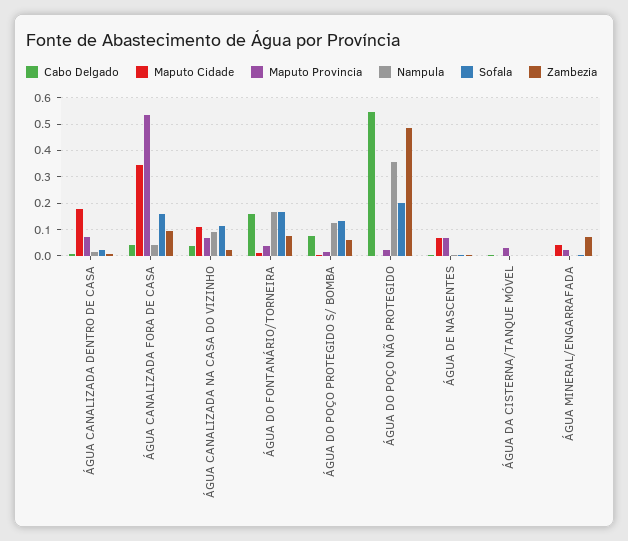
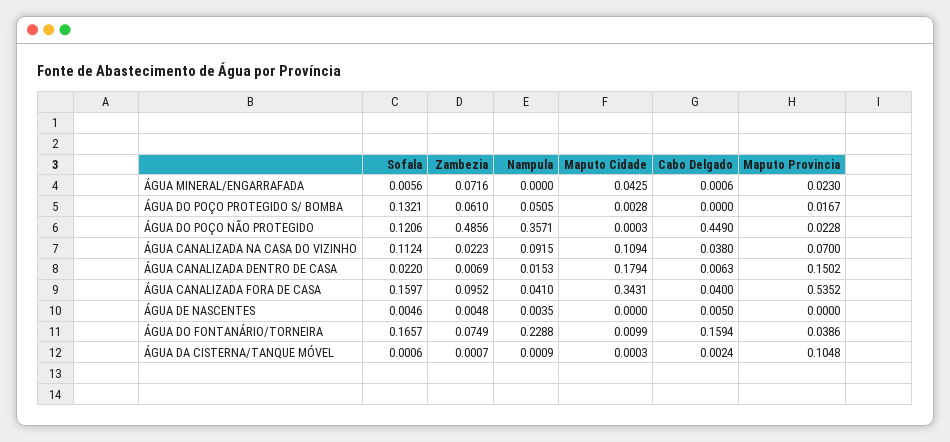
  {
    "Cabo Delgado": {
      "ÁGUA CANALIZADA DENTRO DE CASA": 0.0063,
      "ÁGUA CANALIZADA FORA DE CASA": 0.04,
      "ÁGUA CANALIZADA NA CASA DO VIZINHO": 0.038,
      "ÁGUA DO FONTANÁRIO/TORNEIRA": 0.1594,
-     "ÁGUA DO POÇO PROTEGIDO S/ BOMBA": 0.075,
+     "ÁGUA DO POÇO PROTEGIDO S/ BOMBA": 0,
-     "ÁGUA DO POÇO NÃO PROTEGIDO": 0.55,
+     "ÁGUA DO POÇO NÃO PROTEGIDO": 0.449,
      "ÁGUA DE NASCENTES": 0.005,
      "ÁGUA DA CISTERNA/TANQUE MÓVEL": 0.0024,
      "ÁGUA MINERAL/ENGARRAFADA": 0.0006
    },
    "Maputo Cidade": {
      "ÁGUA CANALIZADA DENTRO DE CASA": 0.1794,
      "ÁGUA CANALIZADA FORA DE CASA": 0.3431,
      "ÁGUA CANALIZADA NA CASA DO VIZINHO": 0.1094,
      "ÁGUA DO FONTANÁRIO/TORNEIRA": 0.0099,
      "ÁGUA DO POÇO PROTEGIDO S/ BOMBA": 0.0028,
      "ÁGUA DO POÇO NÃO PROTEGIDO": 0.0003,
-     "ÁGUA DE NASCENTES": 0.075,
+     "ÁGUA DE NASCENTES": 0,
      "ÁGUA DA CISTERNA/TANQUE MÓVEL": 0.0003,
      "ÁGUA MINERAL/ENGARRAFADA": 0.0425
    },
    "Maputo Provincia": {
-     "ÁGUA CANALIZADA DENTRO DE CASA": 0.075,
+     "ÁGUA CANALIZADA DENTRO DE CASA": 0.1502,
      "ÁGUA CANALIZADA FORA DE CASA": 0.5352,
      "ÁGUA CANALIZADA NA CASA DO VIZINHO": 0.07,
      "ÁGUA DO FONTANÁRIO/TORNEIRA": 0.0386,
      "ÁGUA DO POÇO PROTEGIDO S/ BOMBA": 0.0167,
      "ÁGUA DO POÇO NÃO PROTEGIDO": 0.0228,
-     "ÁGUA DE NASCENTES": 0.075,
+     "ÁGUA DE NASCENTES": 0,
-     "ÁGUA DA CISTERNA/TANQUE MÓVEL": 0.025,
+     "ÁGUA DA CISTERNA/TANQUE MÓVEL": 0.1048,
      "ÁGUA MINERAL/ENGARRAFADA": 0.023
    },
    "Nampula": {
      "ÁGUA CANALIZADA DENTRO DE CASA": 0.0153,
      "ÁGUA CANALIZADA FORA DE CASA": 0.041,
      "ÁGUA CANALIZADA NA CASA DO VIZINHO": 0.0915,
-     "ÁGUA DO FONTANÁRIO/TORNEIRA": 0.175,
+     "ÁGUA DO FONTANÁRIO/TORNEIRA": 0.2288,
-     "ÁGUA DO POÇO PROTEGIDO S/ BOMBA": 0.125,
+     "ÁGUA DO POÇO PROTEGIDO S/ BOMBA": 0.0505,
      "ÁGUA DO POÇO NÃO PROTEGIDO": 0.3571,
      "ÁGUA DE NASCENTES": 0.0035,
      "ÁGUA DA CISTERNA/TANQUE MÓVEL": 0.0009,
      "ÁGUA MINERAL/ENGARRAFADA": 0
    },
    "Sofala": {
      "ÁGUA CANALIZADA DENTRO DE CASA": 0.022,
      "ÁGUA CANALIZADA FORA DE CASA": 0.1597,
      "ÁGUA CANALIZADA NA CASA DO VIZINHO": 0.1124,
      "ÁGUA DO FONTANÁRIO/TORNEIRA": 0.1657,
      "ÁGUA DO POÇO PROTEGIDO S/ BOMBA": 0.1321,
-     "ÁGUA DO POÇO NÃO PROTEGIDO": 0.2,
+     "ÁGUA DO POÇO NÃO PROTEGIDO": 0.1206,
      "ÁGUA DE NASCENTES": 0.0046,
      "ÁGUA DA CISTERNA/TANQUE MÓVEL": 0.0006,
      "ÁGUA MINERAL/ENGARRAFADA": 0.0056
    },
    "Zambezia": {
      "ÁGUA CANALIZADA DENTRO DE CASA": 0.0069,
      "ÁGUA CANALIZADA FORA DE CASA": 0.0952,
      "ÁGUA CANALIZADA NA CASA DO VIZINHO": 0.0223,
      "ÁGUA DO FONTANÁRIO/TORNEIRA": 0.0749,
      "ÁGUA DO POÇO PROTEGIDO S/ BOMBA": 0.061,
      "ÁGUA DO POÇO NÃO PROTEGIDO": 0.4856,
      "ÁGUA DE NASCENTES": 0.0048,
      "ÁGUA DA CISTERNA/TANQUE MÓVEL": 0.0007,
      "ÁGUA MINERAL/ENGARRAFADA": 0.0716
    }
  }

